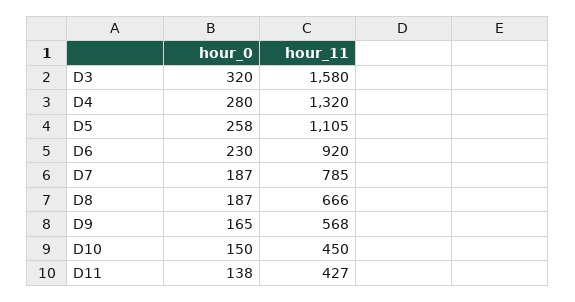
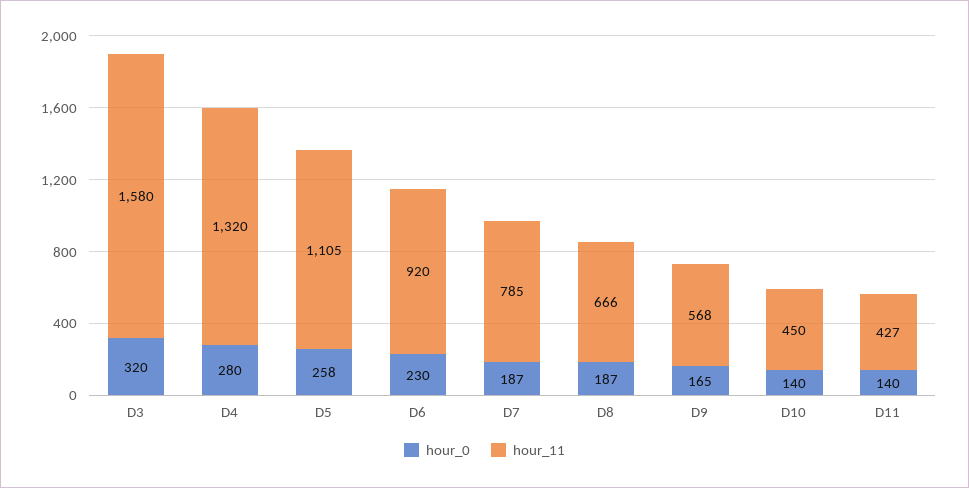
  {
    "hour_0": {
      "D3": 320,
      "D4": 280,
      "D5": 258,
      "D6": 230,
      "D7": 187,
      "D8": 187,
      "D9": 165,
-     "D10": 150,
+     "D10": 140,
-     "D11": 138
+     "D11": 140
    },
    "hour_11": {
      "D3": 1580,
      "D4": 1320,
      "D5": 1105,
      "D6": 920,
      "D7": 785,
      "D8": 666,
      "D9": 568,
      "D10": 450,
      "D11": 427
    }
  }

